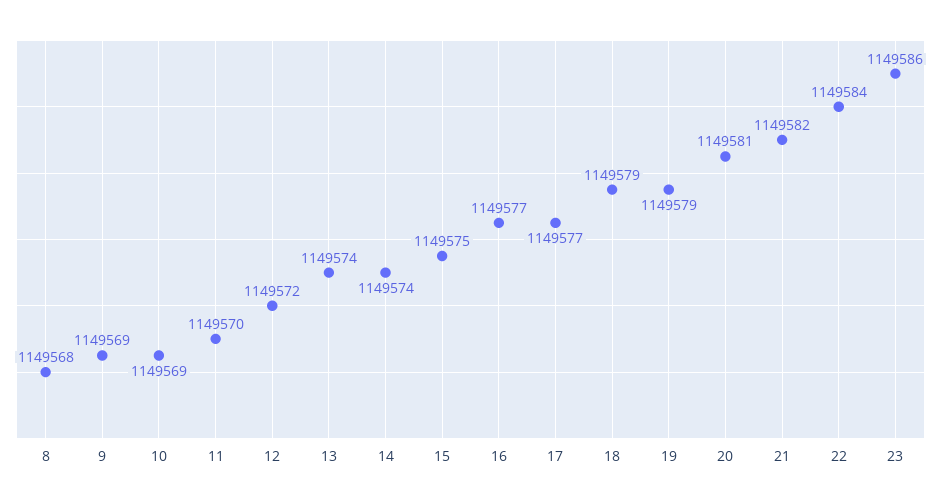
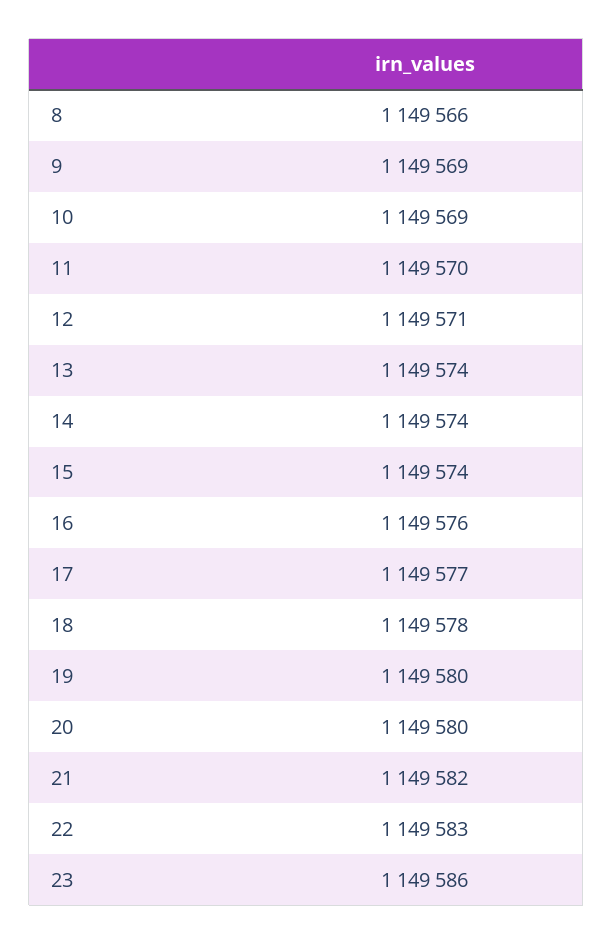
  {
-   "8": 1149568,
+   "8": 1149566,
    "9": 1149569,
    "10": 1149569,
    "11": 1149570,
-   "12": 1149572,
+   "12": 1149571,
    "13": 1149574,
    "14": 1149574,
-   "15": 1149575,
+   "15": 1149574,
-   "16": 1149577,
+   "16": 1149576,
    "17": 1149577,
-   "18": 1149579,
+   "18": 1149578,
-   "19": 1149579,
+   "19": 1149580,
-   "20": 1149581,
+   "20": 1149580,
    "21": 1149582,
-   "22": 1149584,
+   "22": 1149583,
    "23": 1149586
  }

